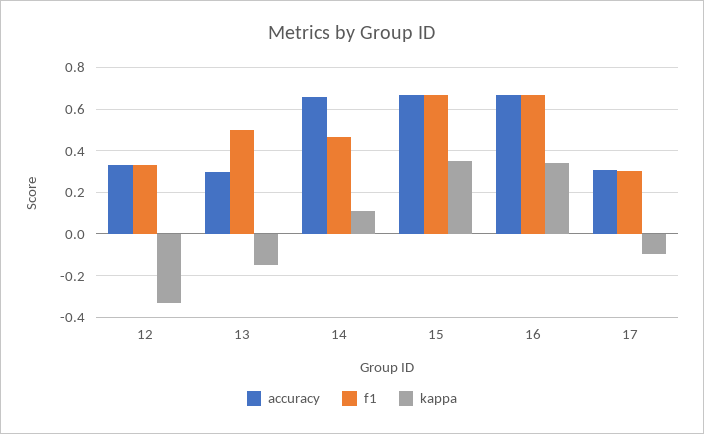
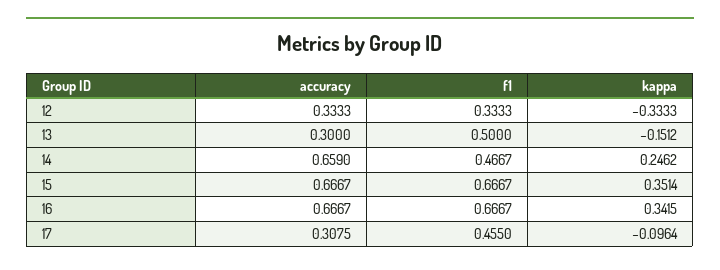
  {
    "accuracy": {
      "12": 0.3333,
      "13": 0.3,
      "14": 0.659,
      "15": 0.6667,
      "16": 0.6667,
      "17": 0.3075
    },
    "f1": {
      "12": 0.3333,
      "13": 0.5,
      "14": 0.4667,
      "15": 0.6667,
      "16": 0.6667,
-     "17": 0.3
+     "17": 0.455
    },
    "kappa": {
      "12": -0.3333,
      "13": -0.1512,
-     "14": 0.1,
+     "14": 0.2462,
      "15": 0.3514,
      "16": 0.3415,
      "17": -0.0964
    }
  }

